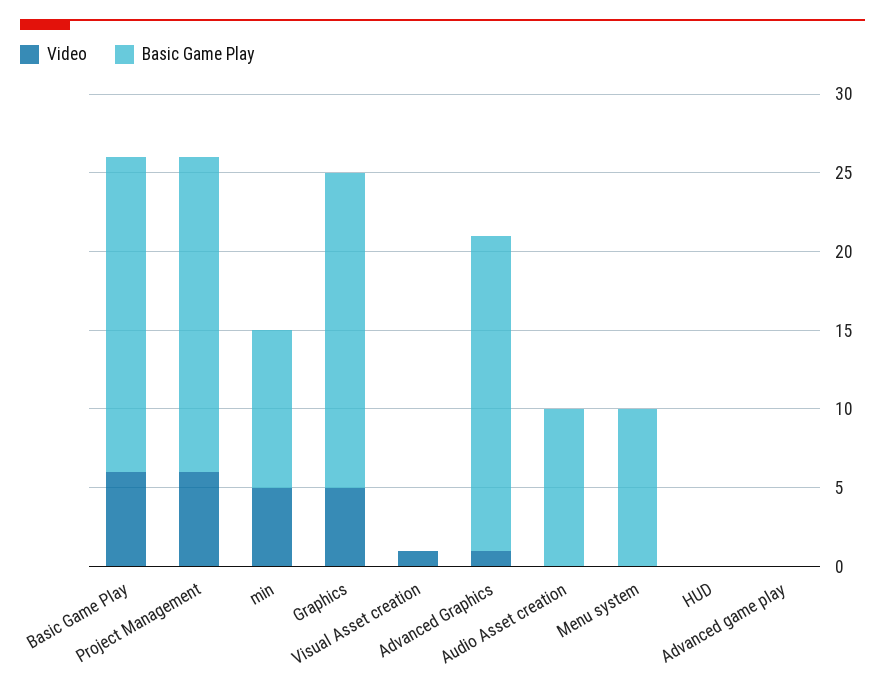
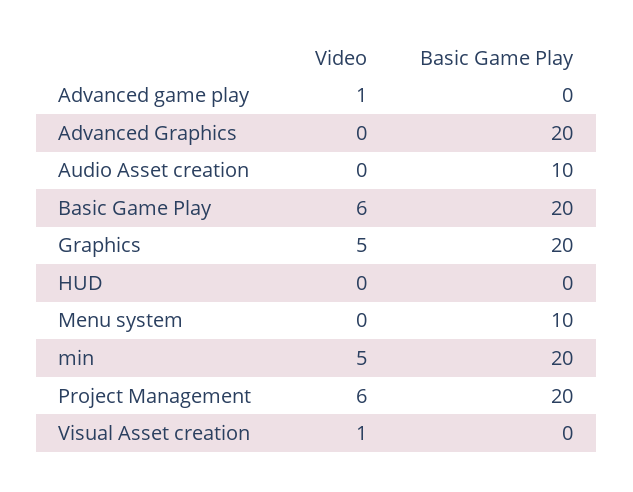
  {
    "Video": {
      "Basic Game Play": 6,
      "Project Management": 6,
      "min": 5,
      "Graphics": 5,
      "Visual Asset creation": 1,
-     "Advanced Graphics": 1,
+     "Advanced Graphics": 0,
      "Audio Asset creation": 0,
      "Menu system": 0,
      "HUD": 0,
-     "Advanced game play": 0
+     "Advanced game play": 1
    },
    "Basic Game Play": {
      "Basic Game Play": 20,
      "Project Management": 20,
-     "min": 10,
+     "min": 20,
      "Graphics": 20,
      "Visual Asset creation": 0,
      "Advanced Graphics": 20,
      "Audio Asset creation": 10,
      "Menu system": 10,
      "HUD": 0,
      "Advanced game play": 0
    }
  }

